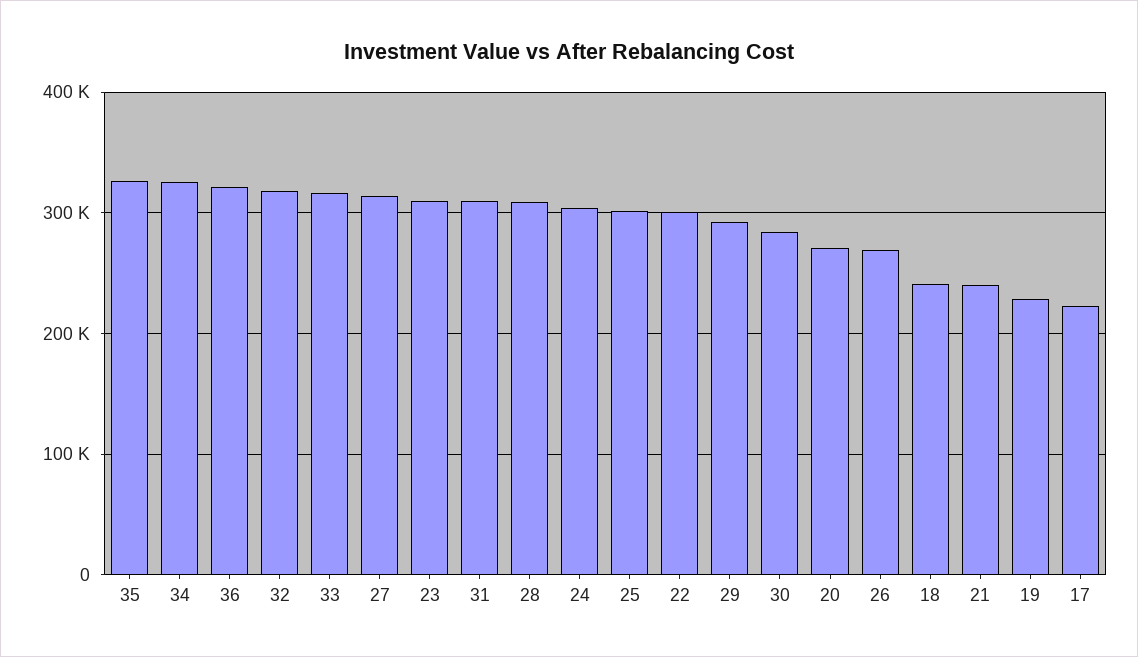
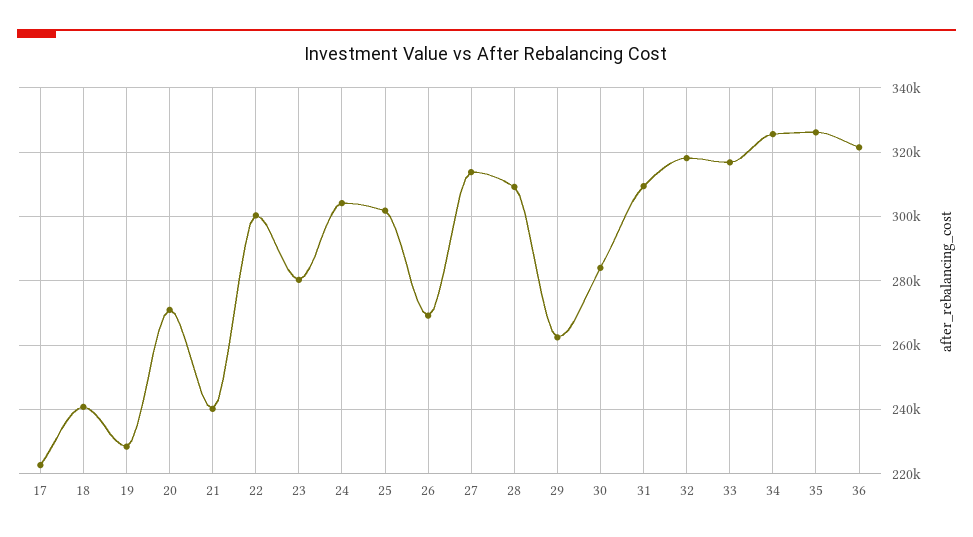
  {
    "35": 326000,
    "34": 326000,
    "36": 322000,
    "32": 318000,
    "33": 316000,
    "27": 314000,
-   "23": 310000,
+   "23": 280000,
    "31": 310000,
    "28": 310000,
    "24": 304000,
    "25": 302000,
    "22": 300000,
-   "29": 290000,
+   "29": 262000,
    "30": 284000,
    "20": 270000,
    "26": 270000,
    "18": 240000,
    "21": 240000,
    "19": 228000,
    "17": 222000
  }

